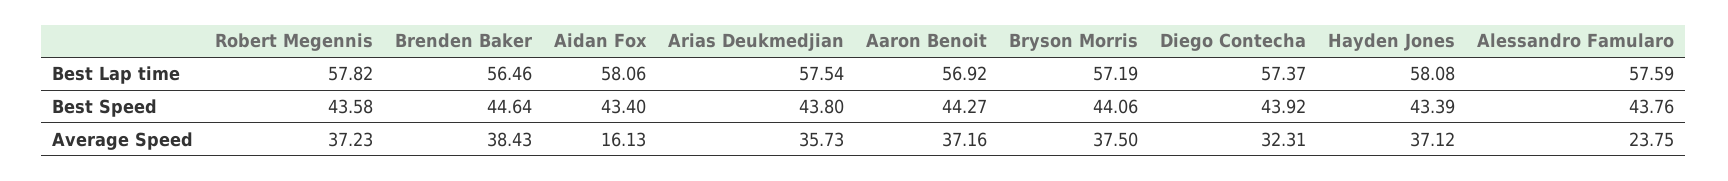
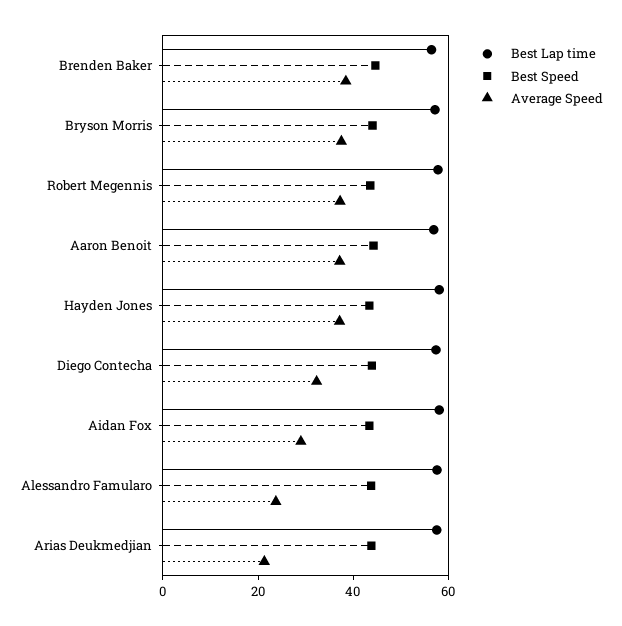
  {
    "Best Lap time": {
      "Robert Megennis": 57.82,
      "Brenden Baker": 56.46,
      "Aidan Fox": 58.06,
      "Arias Deukmedjian": 57.54,
      "Aaron Benoit": 56.92,
      "Bryson Morris": 57.19,
      "Diego Contecha": 57.37,
      "Hayden Jones": 58.08,
      "Alessandro Famularo": 57.59
    },
    "Best Speed": {
      "Robert Megennis": 43.58,
      "Brenden Baker": 44.64,
      "Aidan Fox": 43.4,
      "Arias Deukmedjian": 43.8,
      "Aaron Benoit": 44.27,
      "Bryson Morris": 44.06,
      "Diego Contecha": 43.92,
      "Hayden Jones": 43.39,
      "Alessandro Famularo": 43.76
    },
    "Average Speed": {
      "Robert Megennis": 37.23,
      "Brenden Baker": 38.43,
-     "Aidan Fox": 16.13,
+     "Aidan Fox": 30,
-     "Arias Deukmedjian": 35.73,
+     "Arias Deukmedjian": 20,
      "Aaron Benoit": 37.16,
      "Bryson Morris": 37.5,
      "Diego Contecha": 32.31,
      "Hayden Jones": 37.12,
      "Alessandro Famularo": 23.75
    }
  }

